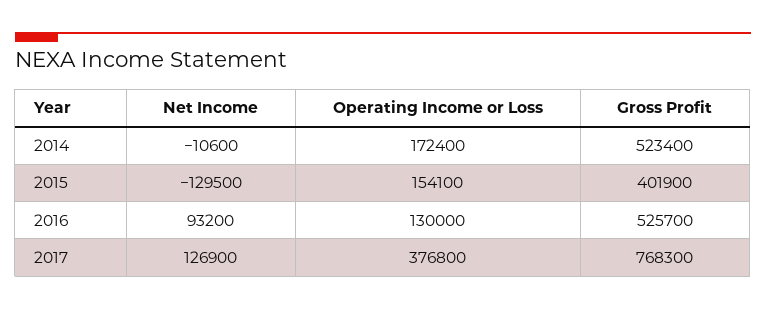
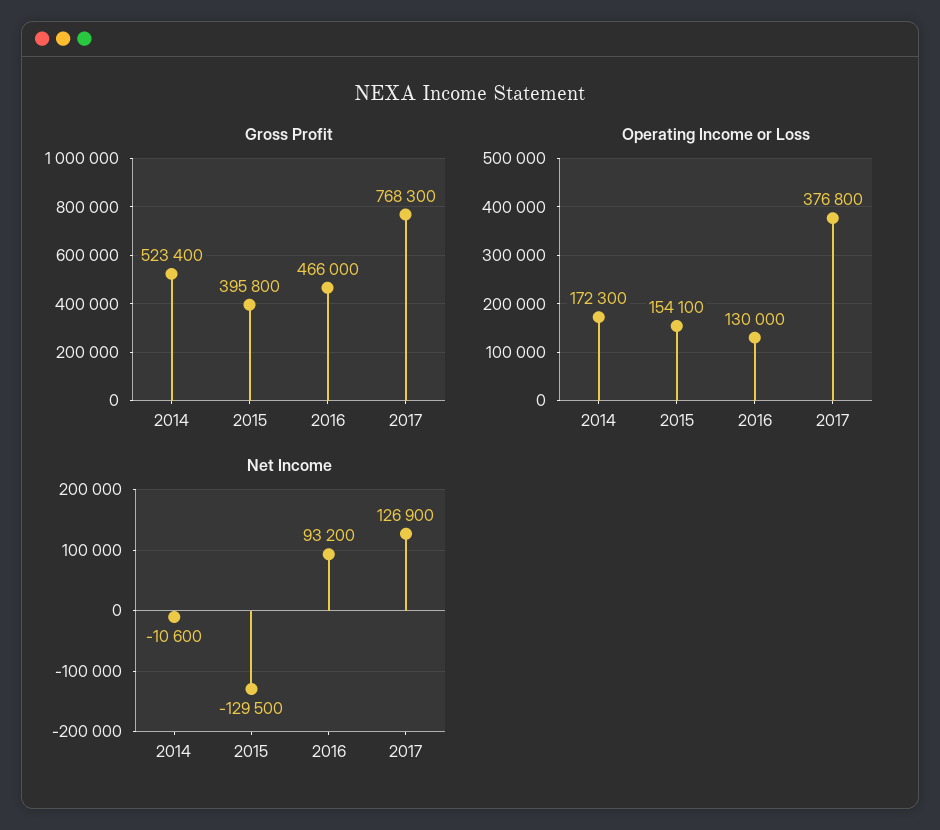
  {
    "Net Income": {
      "2014": -10600,
      "2015": -129500,
      "2016": 93200,
      "2017": 126900
    },
    "Operating Income or Loss": {
-     "2014": 172400,
+     "2014": 172300,
      "2015": 154100,
      "2016": 130000,
      "2017": 376800
    },
    "Gross Profit": {
      "2014": 523400,
-     "2015": 401900,
+     "2015": 395800,
-     "2016": 525700,
+     "2016": 466000,
      "2017": 768300
    }
  }

